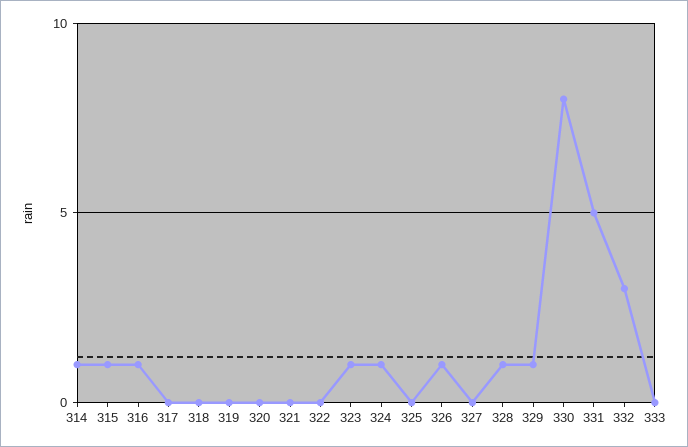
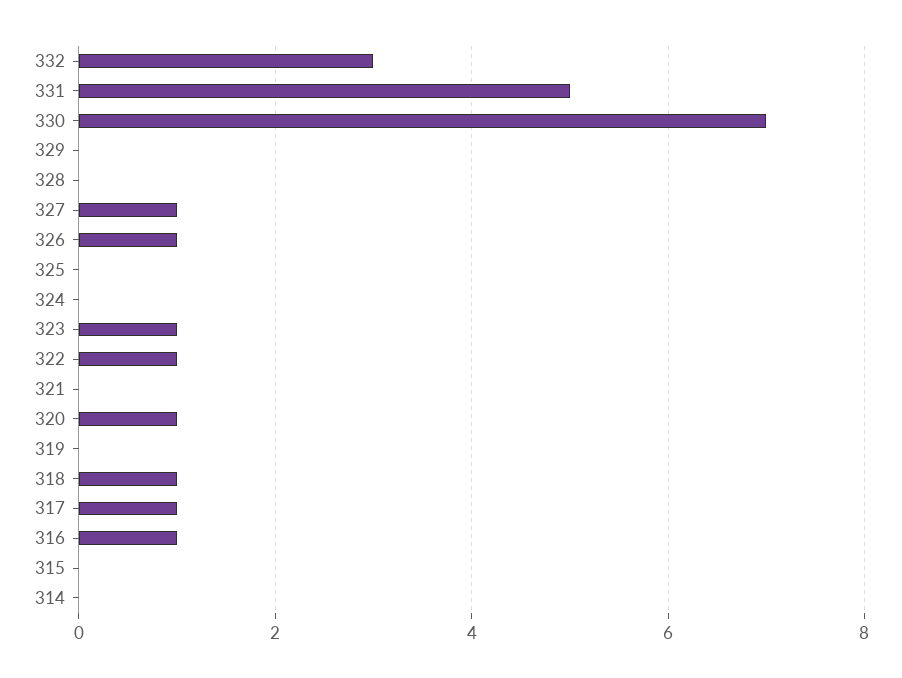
  {
-   "314": 1,
+   "314": 0,
-   "315": 1,
+   "315": 0,
    "316": 1,
-   "317": 0,
+   "317": 1,
-   "318": 0,
+   "318": 1,
    "319": 0,
-   "320": 0,
+   "320": 1,
    "321": 0,
-   "322": 0,
+   "322": 1,
    "323": 1,
-   "324": 1,
+   "324": 0,
    "325": 0,
    "326": 1,
-   "327": 0,
+   "327": 1,
-   "328": 1,
+   "328": 0,
-   "329": 1,
+   "329": 0,
-   "330": 8,
+   "330": 7,
    "331": 5,
-   "332": 3,
+   "332": 3
-   "333": 0
  }

